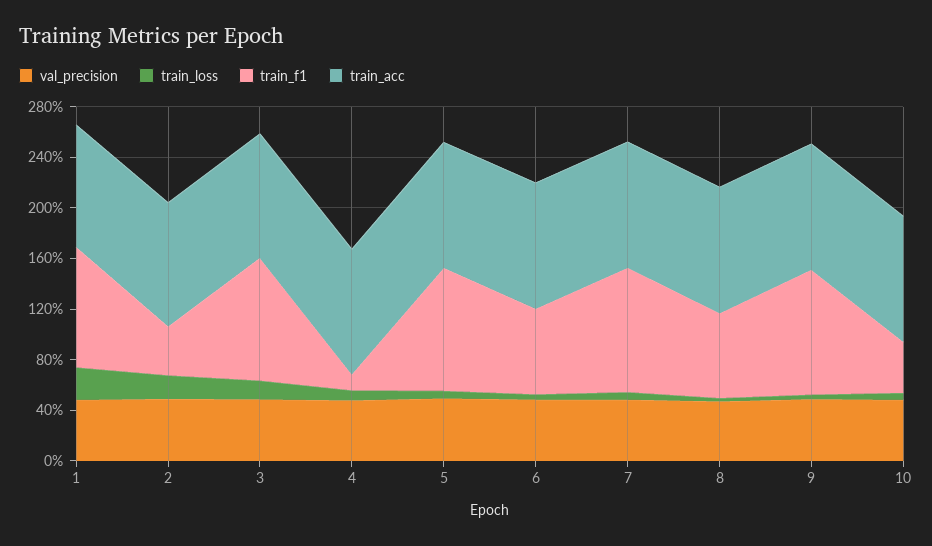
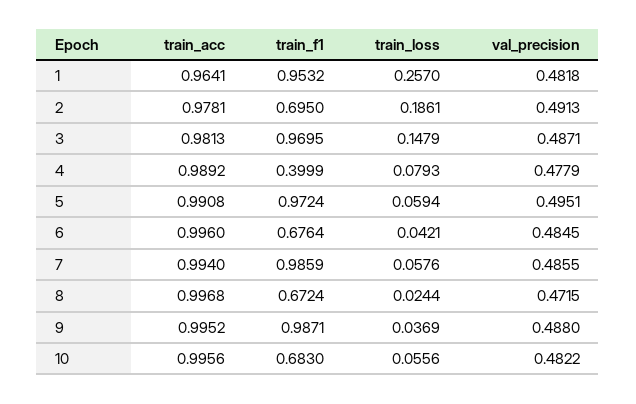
  {
    "val_precision": {
      "1": 0.4818,
      "2": 0.4913,
      "3": 0.4871,
      "4": 0.4779,
      "5": 0.4951,
      "6": 0.4845,
      "7": 0.4855,
      "8": 0.4715,
      "9": 0.488,
      "10": 0.4822
    },
    "train_loss": {
      "1": 0.257,
      "2": 0.1861,
      "3": 0.1479,
      "4": 0.0793,
      "5": 0.0594,
      "6": 0.0421,
      "7": 0.0576,
      "8": 0.0244,
      "9": 0.0369,
      "10": 0.0556
    },
    "train_f1": {
      "1": 0.9532,
-     "2": 0.4,
+     "2": 0.695,
      "3": 0.9695,
-     "4": 0.1,
+     "4": 0.3999,
      "5": 0.9724,
      "6": 0.6764,
      "7": 0.9859,
      "8": 0.6724,
      "9": 0.9871,
-     "10": 0.4
+     "10": 0.683
    },
    "train_acc": {
      "1": 0.9641,
      "2": 0.9781,
      "3": 0.9813,
      "4": 0.9892,
      "5": 0.9908,
      "6": 0.996,
      "7": 0.994,
      "8": 0.9968,
      "9": 0.9952,
      "10": 0.9956
    }
  }

